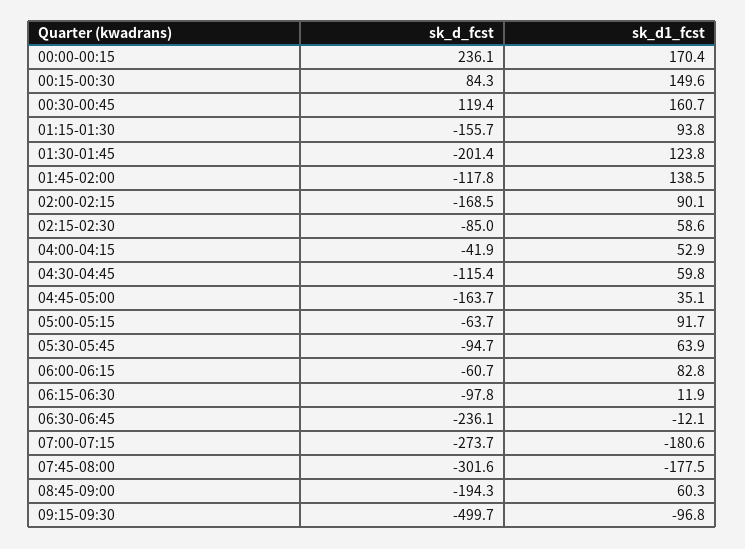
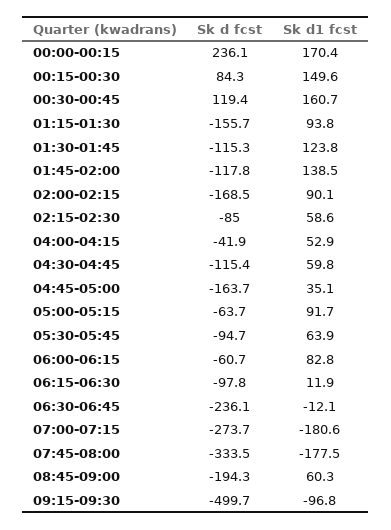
  {
    "sk_d_fcst": {
      "00:00-00:15": 236.1,
      "00:15-00:30": 84.3,
      "00:30-00:45": 119.4,
      "01:15-01:30": -155.7,
-     "01:30-01:45": -201.4,
+     "01:30-01:45": -115.3,
      "01:45-02:00": -117.8,
      "02:00-02:15": -168.5,
      "02:15-02:30": -85,
      "04:00-04:15": -41.9,
      "04:30-04:45": -115.4,
      "04:45-05:00": -163.7,
      "05:00-05:15": -63.7,
      "05:30-05:45": -94.7,
      "06:00-06:15": -60.7,
      "06:15-06:30": -97.8,
      "06:30-06:45": -236.1,
      "07:00-07:15": -273.7,
-     "07:45-08:00": -301.6,
+     "07:45-08:00": -333.5,
      "08:45-09:00": -194.3,
      "09:15-09:30": -499.7
    },
    "sk_d1_fcst": {
      "00:00-00:15": 170.4,
      "00:15-00:30": 149.6,
      "00:30-00:45": 160.7,
      "01:15-01:30": 93.8,
      "01:30-01:45": 123.8,
      "01:45-02:00": 138.5,
      "02:00-02:15": 90.1,
      "02:15-02:30": 58.6,
      "04:00-04:15": 52.9,
      "04:30-04:45": 59.8,
      "04:45-05:00": 35.1,
      "05:00-05:15": 91.7,
      "05:30-05:45": 63.9,
      "06:00-06:15": 82.8,
      "06:15-06:30": 11.9,
      "06:30-06:45": -12.1,
      "07:00-07:15": -180.6,
      "07:45-08:00": -177.5,
      "08:45-09:00": 60.3,
      "09:15-09:30": -96.8
    }
  }

